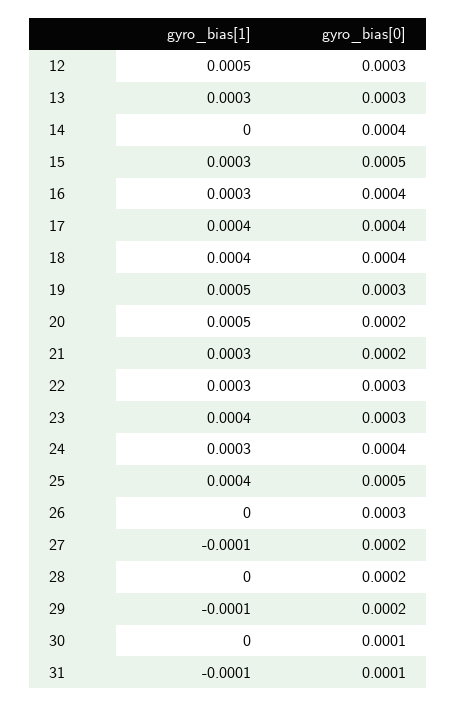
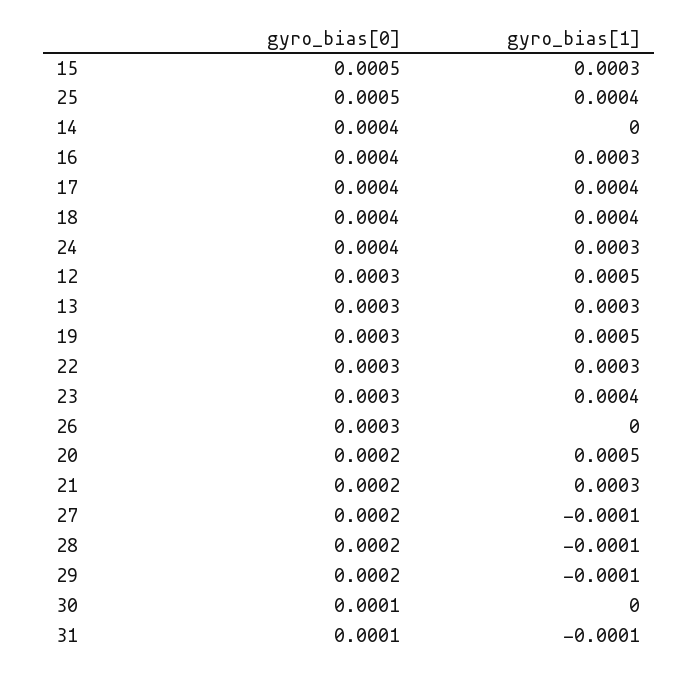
  {
    "gyro_bias[1]": {
      "12": 0.0005,
      "13": 0.0003,
      "14": 0,
      "15": 0.0003,
      "16": 0.0003,
      "17": 0.0004,
      "18": 0.0004,
      "19": 0.0005,
      "20": 0.0005,
      "21": 0.0003,
      "22": 0.0003,
      "23": 0.0004,
      "24": 0.0003,
      "25": 0.0004,
      "26": 0,
      "27": -0.0001,
-     "28": 0,
+     "28": -0.0001,
      "29": -0.0001,
      "30": 0,
      "31": -0.0001
    },
    "gyro_bias[0]": {
      "12": 0.0003,
      "13": 0.0003,
      "14": 0.0004,
      "15": 0.0005,
      "16": 0.0004,
      "17": 0.0004,
      "18": 0.0004,
      "19": 0.0003,
      "20": 0.0002,
      "21": 0.0002,
      "22": 0.0003,
      "23": 0.0003,
      "24": 0.0004,
      "25": 0.0005,
      "26": 0.0003,
      "27": 0.0002,
      "28": 0.0002,
      "29": 0.0002,
      "30": 0.0001,
      "31": 0.0001
    }
  }

